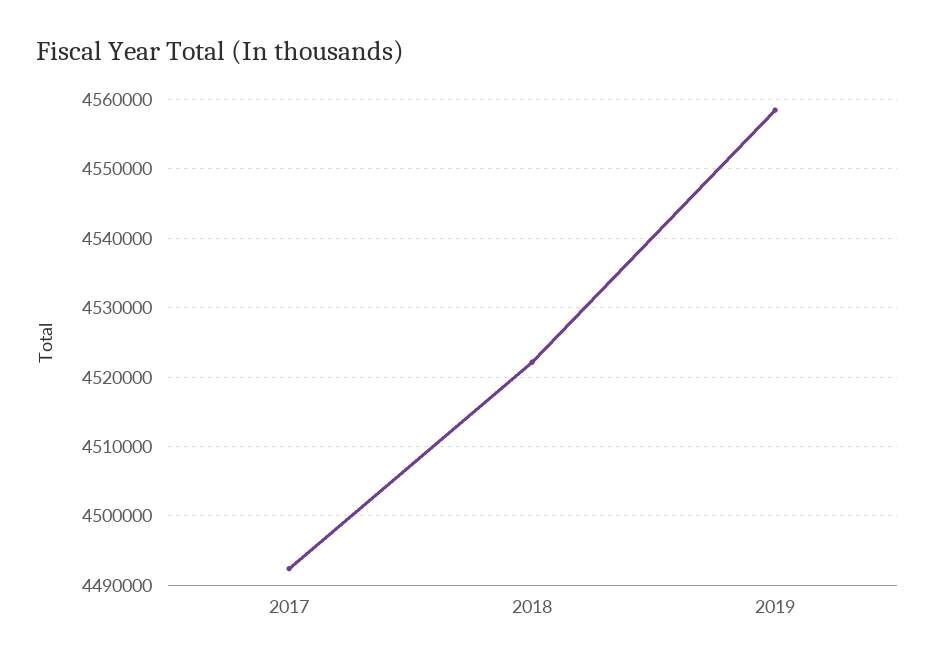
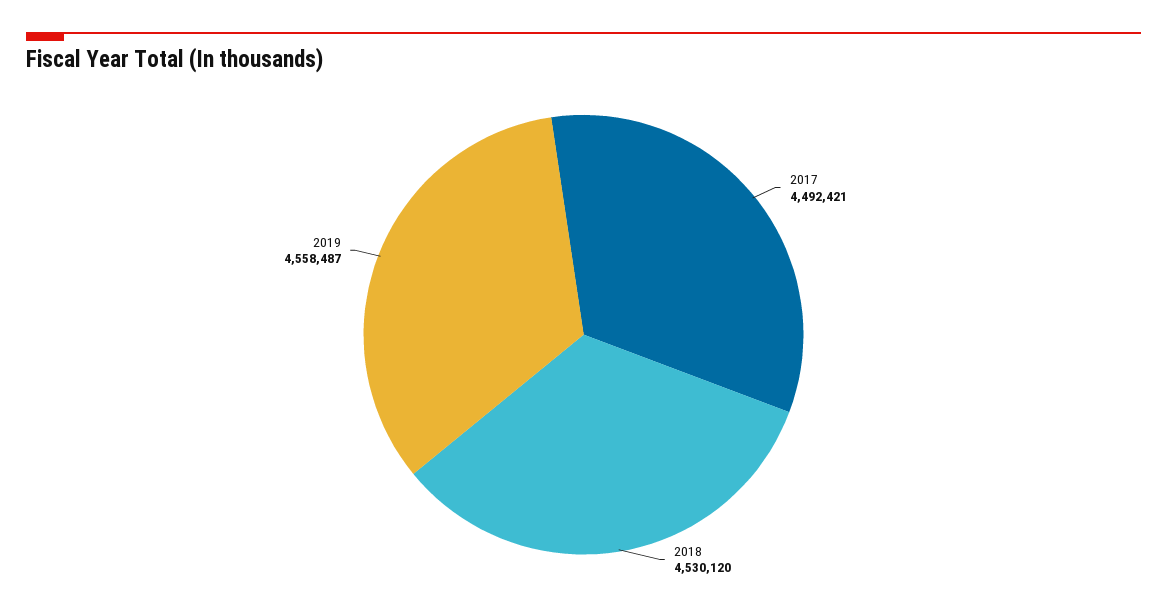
  {
    "2017": 4492421,
-   "2018": 4522000,
+   "2018": 4530120,
    "2019": 4558487
  }

